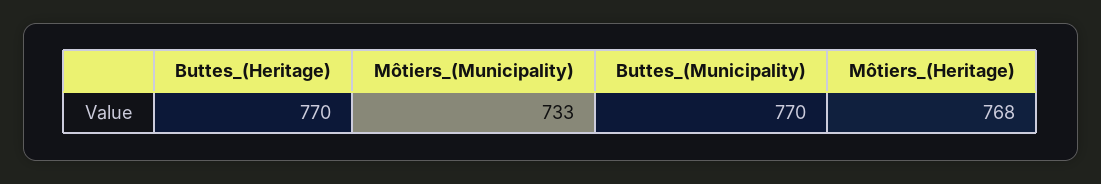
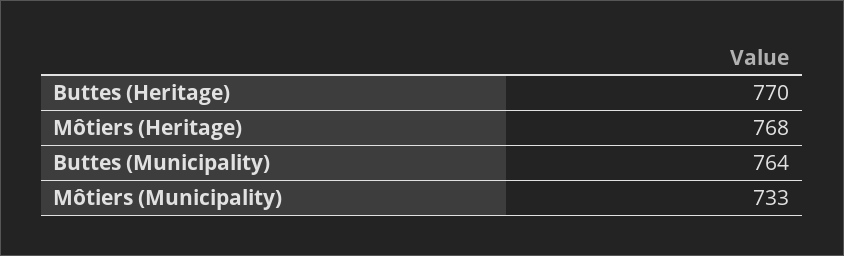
  {
    "Buttes_(Heritage)": 770,
    "Môtiers_(Municipality)": 733,
-   "Buttes_(Municipality)": 770,
+   "Buttes_(Municipality)": 764,
    "Môtiers_(Heritage)": 768
  }

